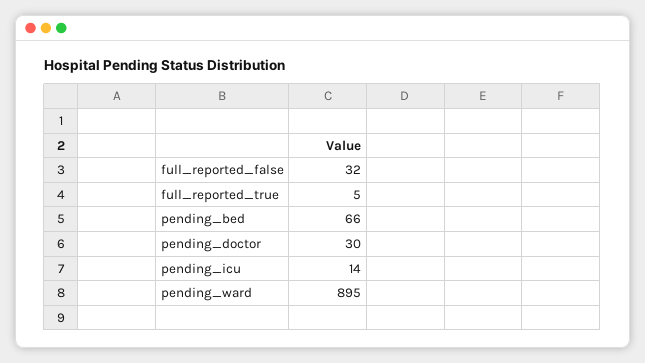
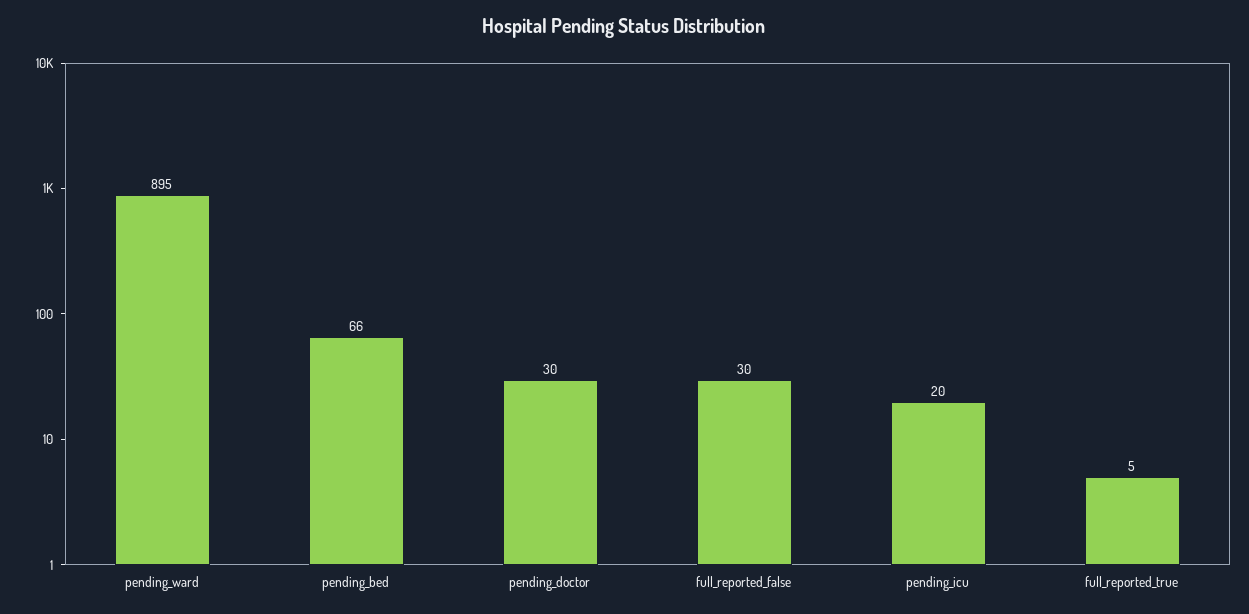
  {
-   "full_reported_false": 32,
+   "full_reported_false": 30,
    "full_reported_true": 5,
    "pending_bed": 66,
    "pending_doctor": 30,
-   "pending_icu": 14,
+   "pending_icu": 20,
    "pending_ward": 895
  }

